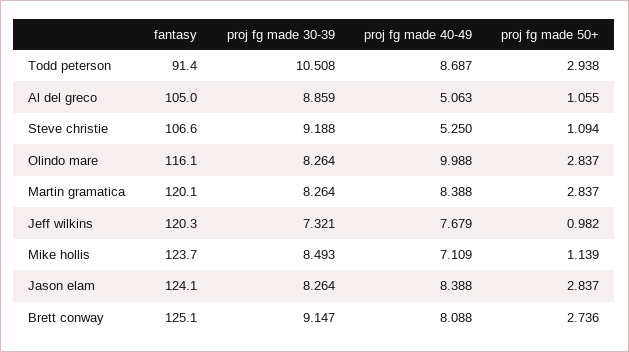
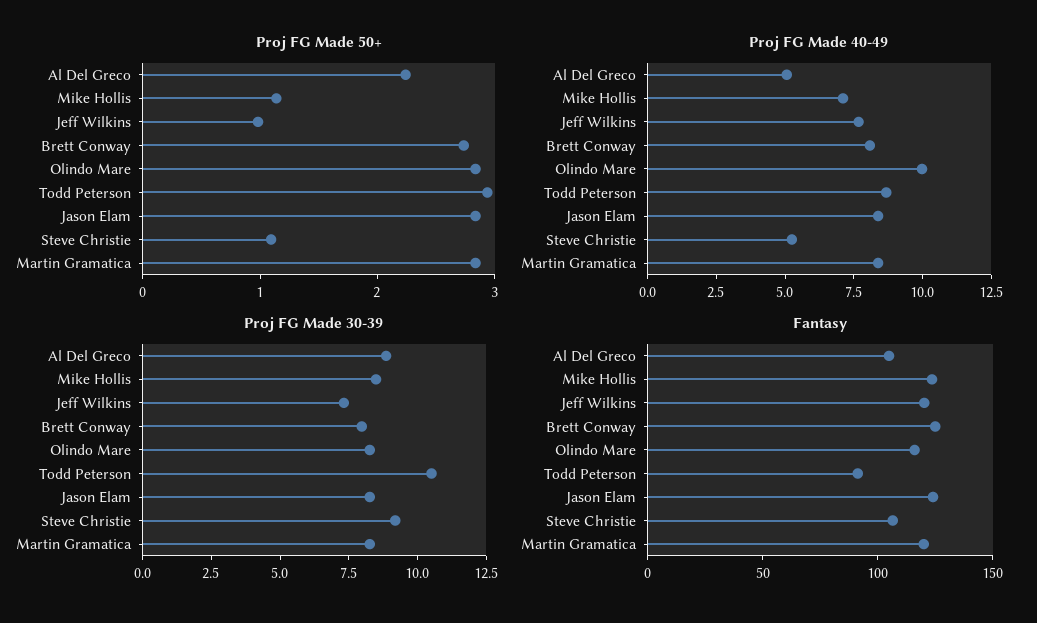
  {
    "fantasy": {
      "Todd peterson": 91.4,
      "Al del greco": 105,
      "Steve christie": 106.6,
      "Olindo mare": 116.1,
      "Martin gramatica": 120.1,
      "Jeff wilkins": 120.3,
      "Mike hollis": 123.7,
      "Jason elam": 124.1,
      "Brett conway": 125.1
    },
    "proj fg made 30-39": {
      "Todd peterson": 10.508,
      "Al del greco": 8.859,
      "Steve christie": 9.188,
      "Olindo mare": 8.264,
      "Martin gramatica": 8.264,
      "Jeff wilkins": 7.321,
      "Mike hollis": 8.493,
      "Jason elam": 8.264,
-     "Brett conway": 9.147
+     "Brett conway": 8
    },
    "proj fg made 40-49": {
      "Todd peterson": 8.687,
      "Al del greco": 5.063,
      "Steve christie": 5.25,
      "Olindo mare": 9.988,
      "Martin gramatica": 8.388,
      "Jeff wilkins": 7.679,
      "Mike hollis": 7.109,
      "Jason elam": 8.388,
      "Brett conway": 8.088
    },
    "proj fg made 50+": {
      "Todd peterson": 2.938,
-     "Al del greco": 1.055,
+     "Al del greco": 2.2,
      "Steve christie": 1.094,
      "Olindo mare": 2.837,
      "Martin gramatica": 2.837,
      "Jeff wilkins": 0.982,
      "Mike hollis": 1.139,
      "Jason elam": 2.837,
      "Brett conway": 2.736
    }
  }

